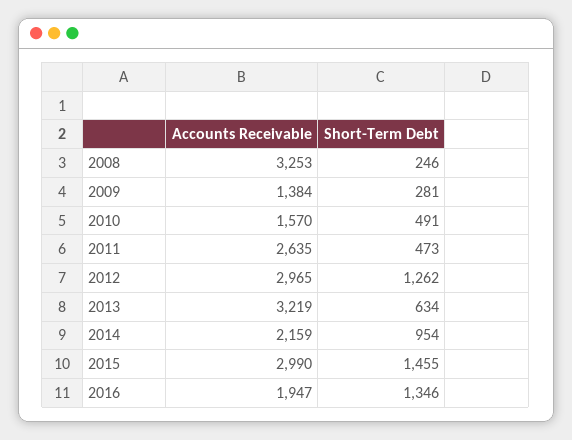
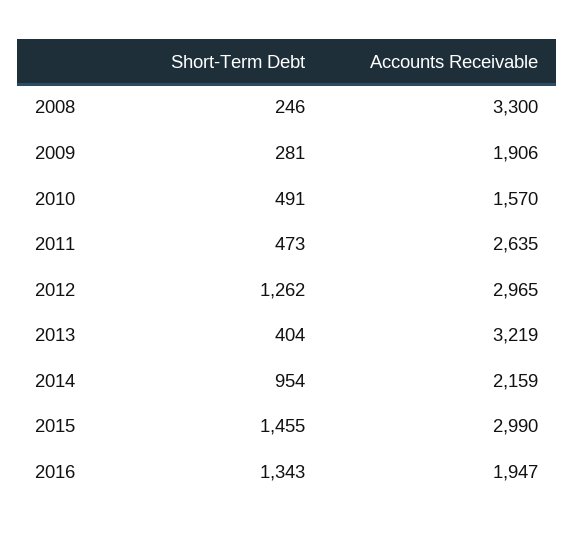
  {
    "Accounts Receivable": {
-     "2008": 3253,
+     "2008": 3300,
-     "2009": 1384,
+     "2009": 1906,
      "2010": 1570,
      "2011": 2635,
      "2012": 2965,
      "2013": 3219,
      "2014": 2159,
      "2015": 2990,
      "2016": 1947
    },
    "Short-Term Debt": {
      "2008": 246,
      "2009": 281,
      "2010": 491,
      "2011": 473,
      "2012": 1262,
-     "2013": 634,
+     "2013": 404,
      "2014": 954,
      "2015": 1455,
-     "2016": 1346
+     "2016": 1343
    }
  }

